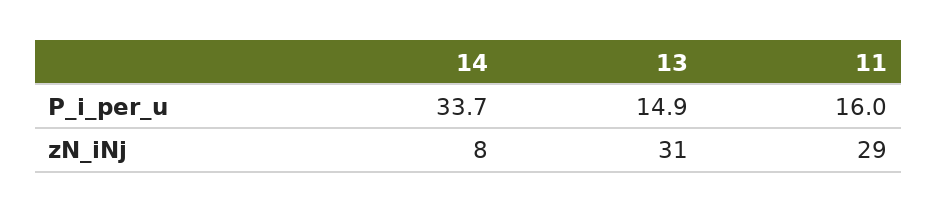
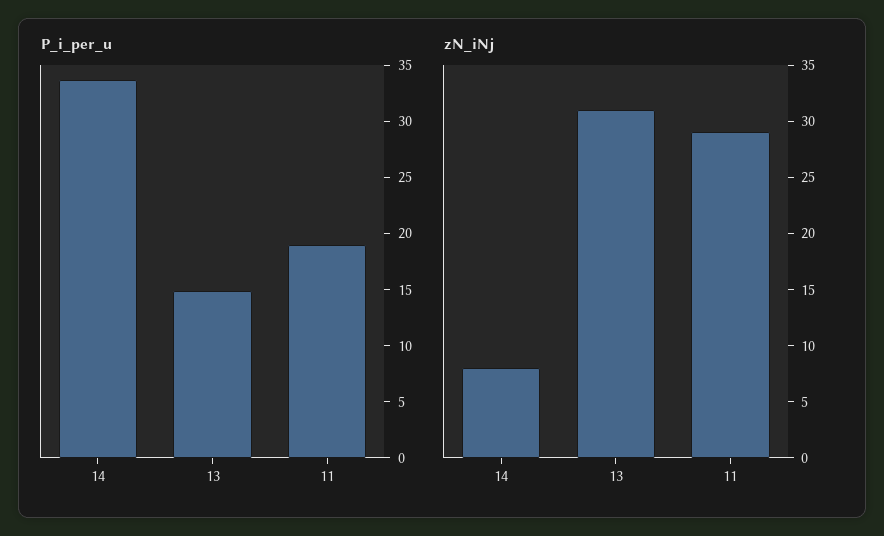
  {
    "P_i_per_u": {
      "14": 33.7,
      "13": 14.9,
-     "11": 16
+     "11": 19
    },
    "zN_iNj": {
      "14": 8,
      "13": 31,
      "11": 29
    }
  }

